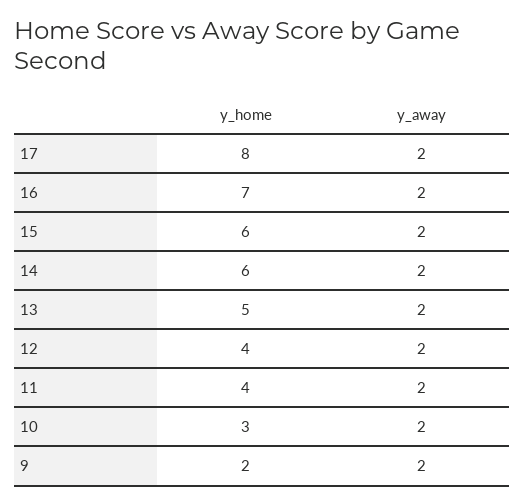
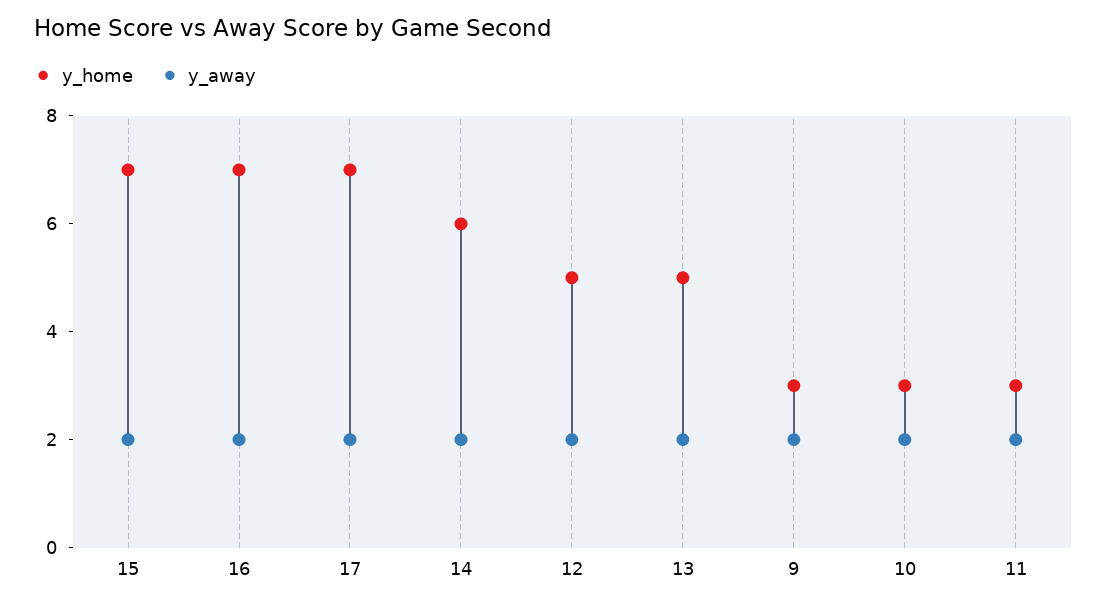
  {
    "y_home": {
-     "17": 8,
+     "17": 7,
      "16": 7,
-     "15": 6,
+     "15": 7,
      "14": 6,
      "13": 5,
-     "12": 4,
+     "12": 5,
-     "11": 4,
+     "11": 3,
      "10": 3,
-     "9": 2
+     "9": 3
    },
    "y_away": {
      "17": 2,
      "16": 2,
      "15": 2,
      "14": 2,
      "13": 2,
      "12": 2,
      "11": 2,
      "10": 2,
      "9": 2
    }
  }

